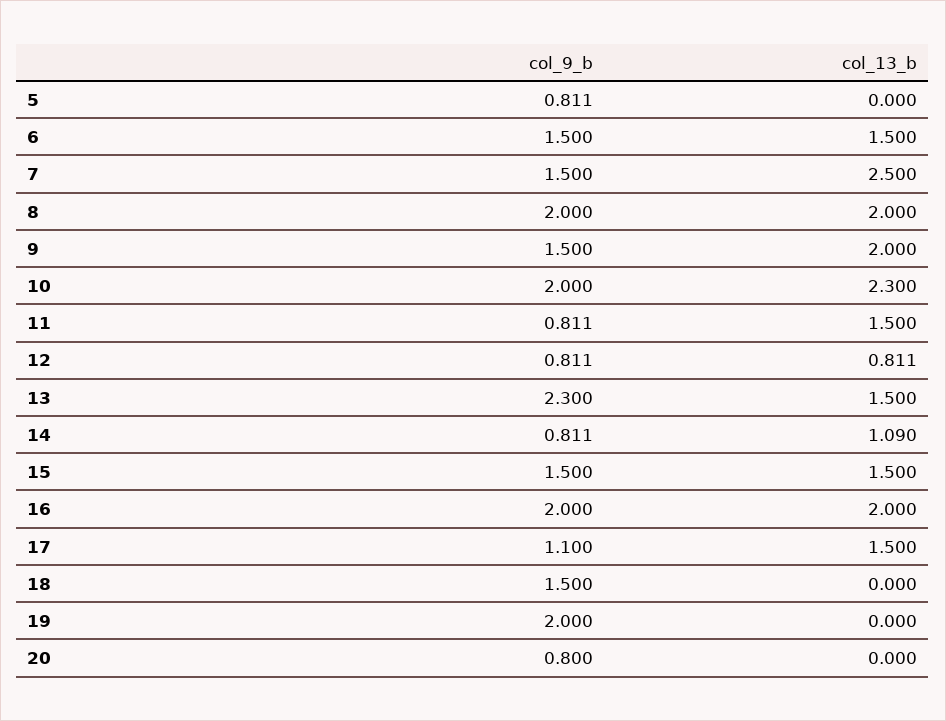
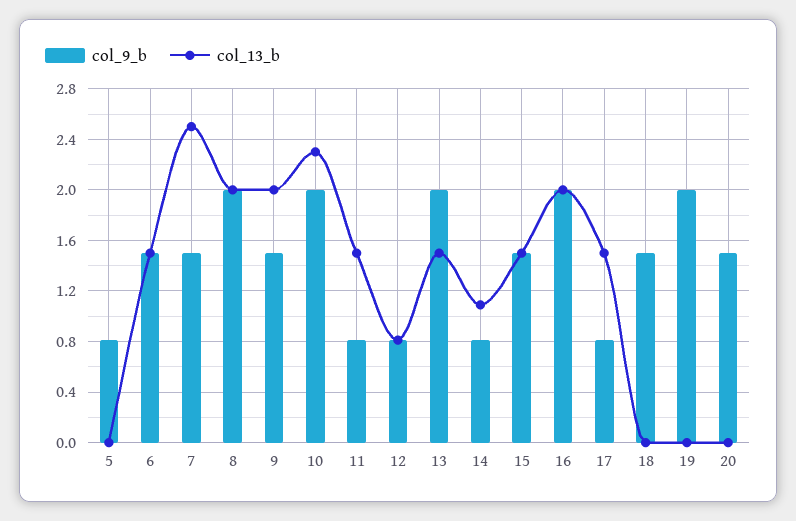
  {
    "col_9_b": {
      "5": 0.811,
      "6": 1.5,
      "7": 1.5,
      "8": 2,
      "9": 1.5,
      "10": 2,
      "11": 0.811,
      "12": 0.811,
-     "13": 2.3,
+     "13": 2,
      "14": 0.811,
      "15": 1.5,
      "16": 2,
-     "17": 1.1,
+     "17": 0.8,
      "18": 1.5,
      "19": 2,
-     "20": 0.8
+     "20": 1.5
    },
    "col_13_b": {
      "5": 0,
      "6": 1.5,
      "7": 2.5,
      "8": 2,
      "9": 2,
      "10": 2.3,
      "11": 1.5,
      "12": 0.811,
      "13": 1.5,
      "14": 1.09,
      "15": 1.5,
      "16": 2,
      "17": 1.5,
      "18": 0,
      "19": 0,
      "20": 0
    }
  }

